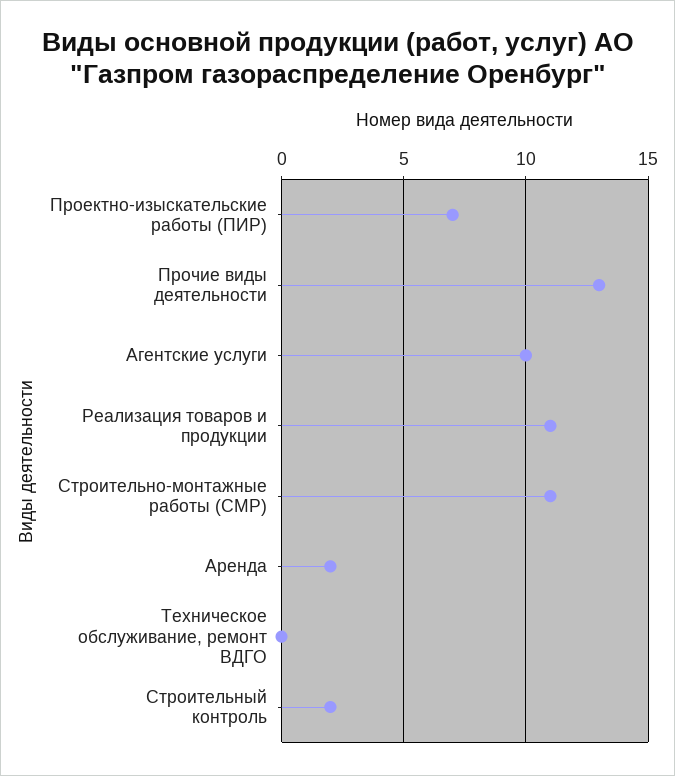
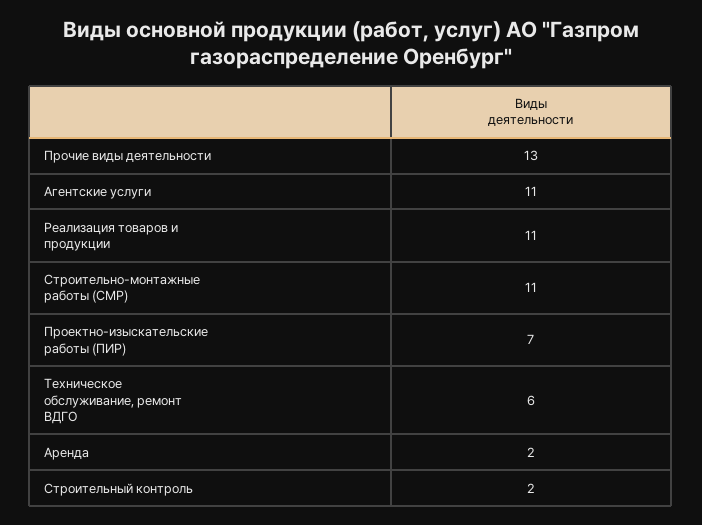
  {
    "Проектно-изыскательские работы (ПИР)": 7,
    "Прочие виды деятельности": 13,
-   "Агентские услуги": 10,
+   "Агентские услуги": 11,
    "Реализация товаров и продукции": 11,
    "Строительно-монтажные работы (СМР)": 11,
    "Аренда": 2,
-   "Техническое обслуживание, ремонт ВДГО": 0,
+   "Техническое обслуживание, ремонт ВДГО": 6,
    "Строительный контроль": 2
  }

